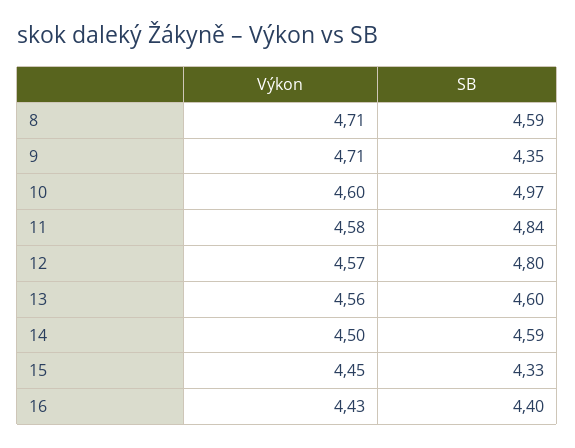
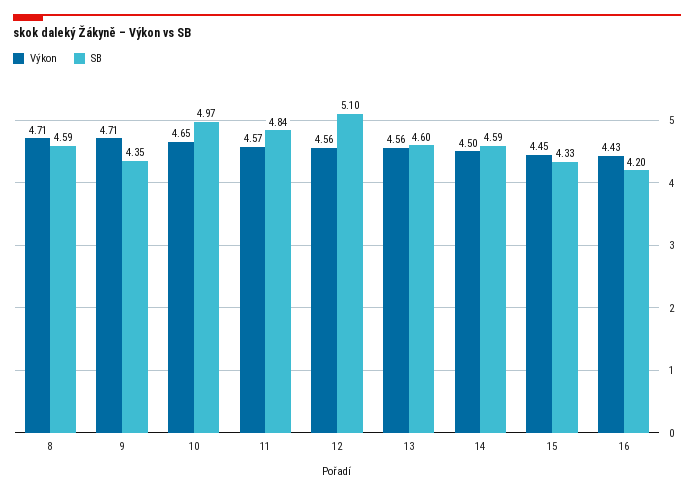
  {
    "Výkon": {
      "8": 4.71,
      "9": 4.71,
-     "10": 4.6,
+     "10": 4.65,
-     "11": 4.58,
+     "11": 4.57,
-     "12": 4.57,
+     "12": 4.56,
      "13": 4.56,
      "14": 4.5,
      "15": 4.45,
      "16": 4.43
    },
    "SB": {
      "8": 4.59,
      "9": 4.35,
      "10": 4.97,
      "11": 4.84,
-     "12": 4.8,
+     "12": 5.1,
      "13": 4.6,
      "14": 4.59,
      "15": 4.33,
-     "16": 4.4
+     "16": 4.2
    }
  }

